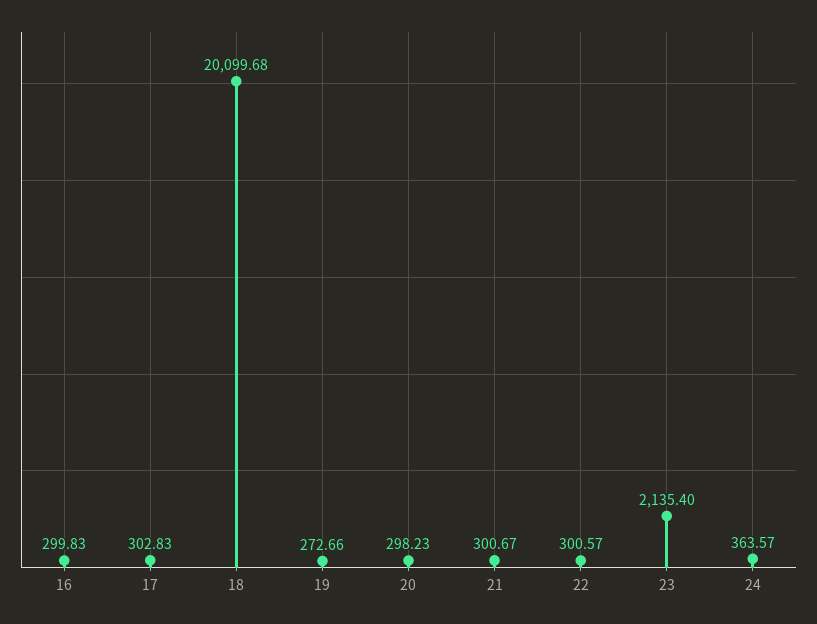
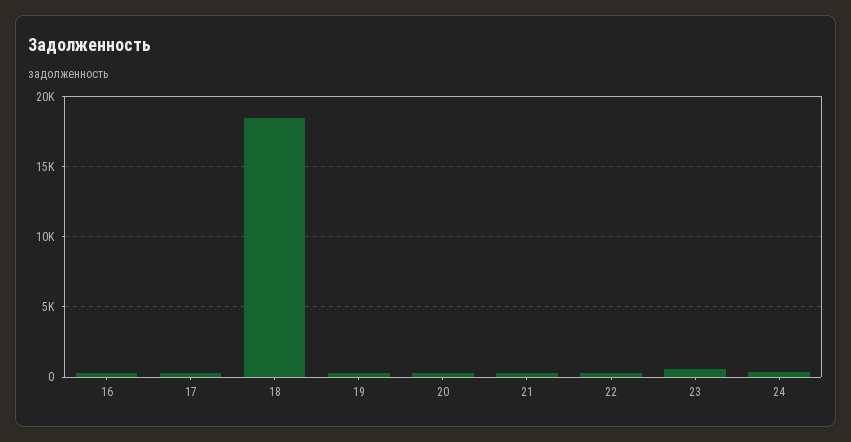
  {
    "16": 299.83,
    "17": 302.83,
-   "18": 20099.68,
+   "18": 18500,
    "19": 272.66,
    "20": 298.23,
    "21": 300.67,
    "22": 300.57,
-   "23": 2135.4,
+   "23": 500,
    "24": 363.57
  }

